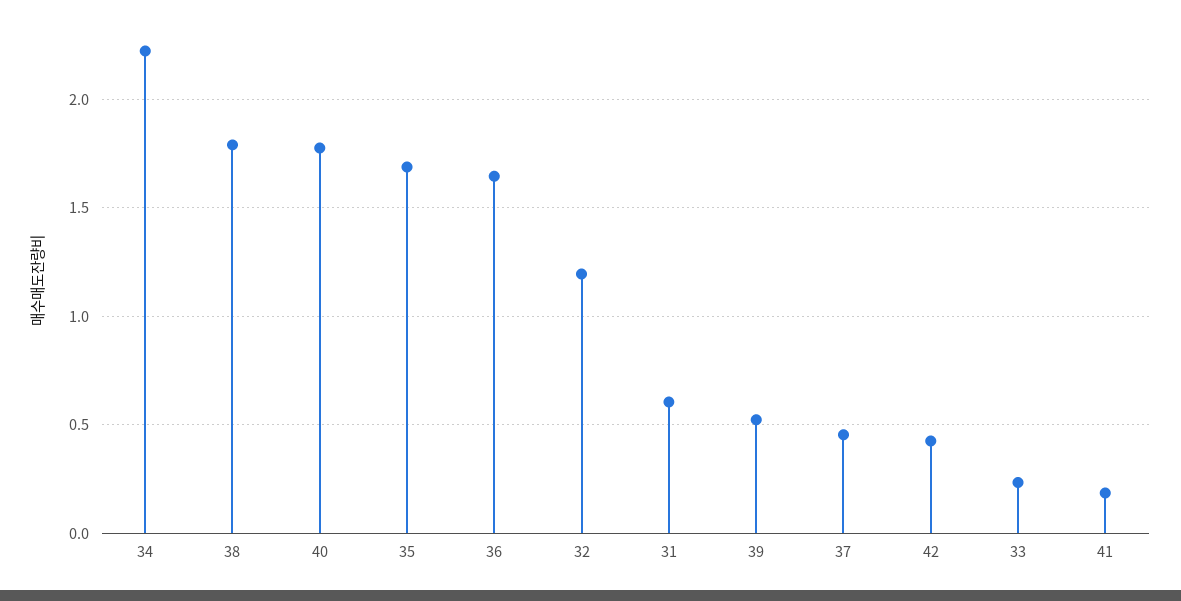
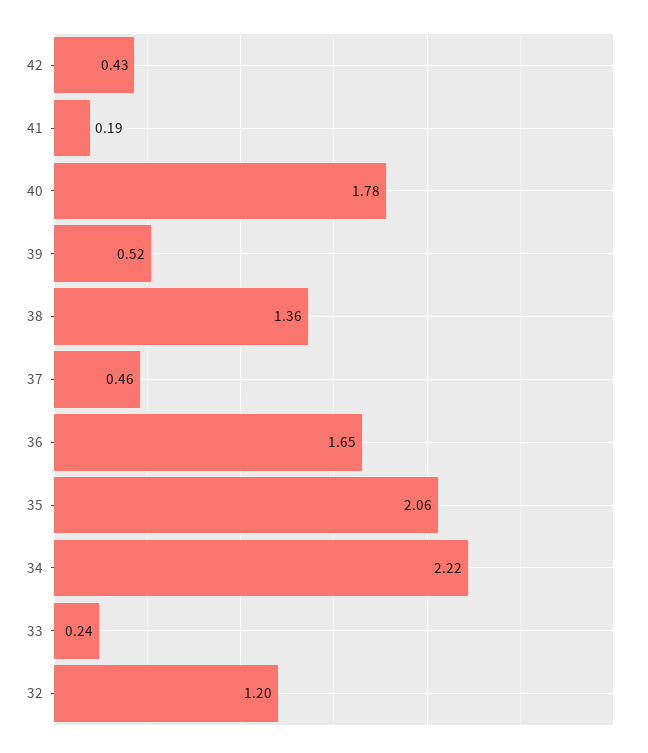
  {
    "34": 2.22,
-   "38": 1.8,
+   "38": 1.36,
    "40": 1.78,
-   "35": 1.7,
+   "35": 2.06,
    "36": 1.65,
    "32": 1.2,
-   "31": 0.6,
    "39": 0.52,
    "37": 0.46,
    "42": 0.43,
    "33": 0.24,
    "41": 0.19
  }

